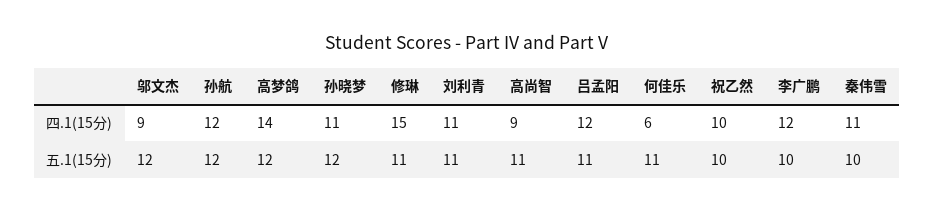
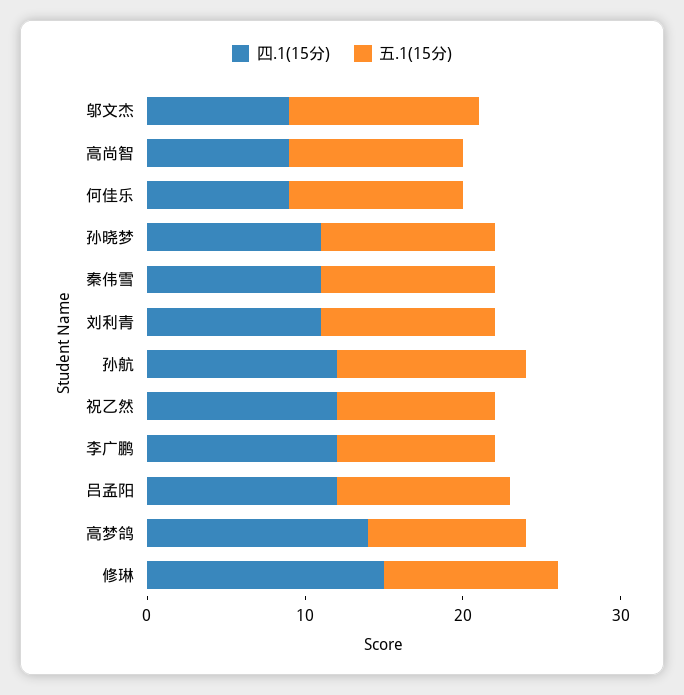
  {
    "四.1(15分)": {
      "邬文杰": 9,
      "孙航": 12,
      "高梦鸽": 14,
      "孙晓梦": 11,
      "修琳": 15,
      "刘利青": 11,
      "高尚智": 9,
      "吕孟阳": 12,
-     "何佳乐": 6,
+     "何佳乐": 9,
-     "祝乙然": 10,
+     "祝乙然": 12,
      "李广鹏": 12,
      "秦伟雪": 11
    },
    "五.1(15分)": {
      "邬文杰": 12,
      "孙航": 12,
-     "高梦鸽": 12,
+     "高梦鸽": 10,
-     "孙晓梦": 12,
+     "孙晓梦": 11,
      "修琳": 11,
      "刘利青": 11,
      "高尚智": 11,
      "吕孟阳": 11,
      "何佳乐": 11,
      "祝乙然": 10,
      "李广鹏": 10,
-     "秦伟雪": 10
+     "秦伟雪": 11
    }
  }

